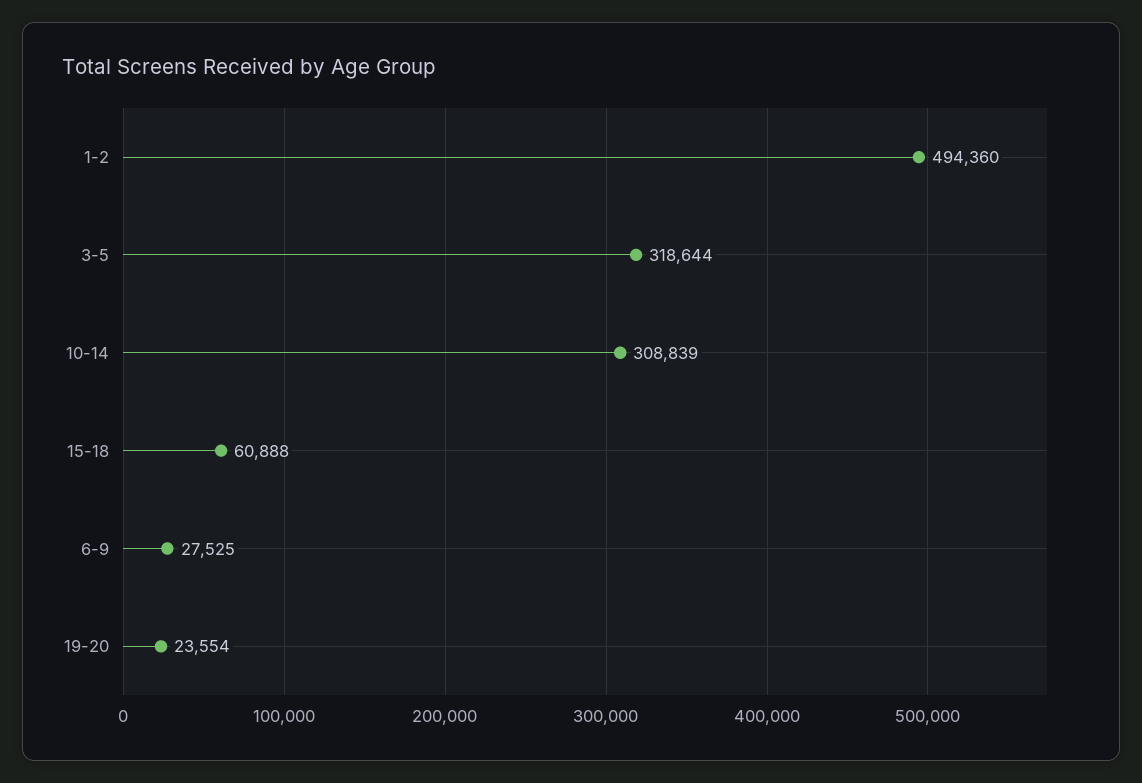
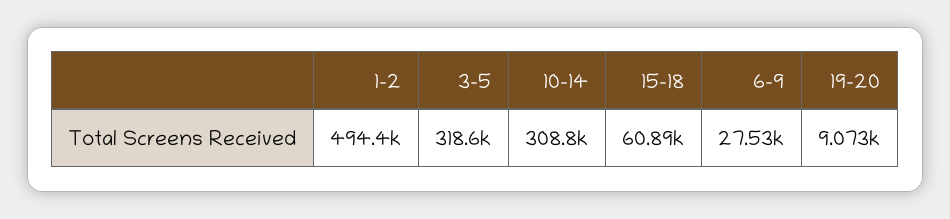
  {
    "1-2": 494360,
    "3-5": 318644,
    "10-14": 308839,
    "15-18": 60888,
    "6-9": 27525,
-   "19-20": 23554
+   "19-20": 9073
  }

